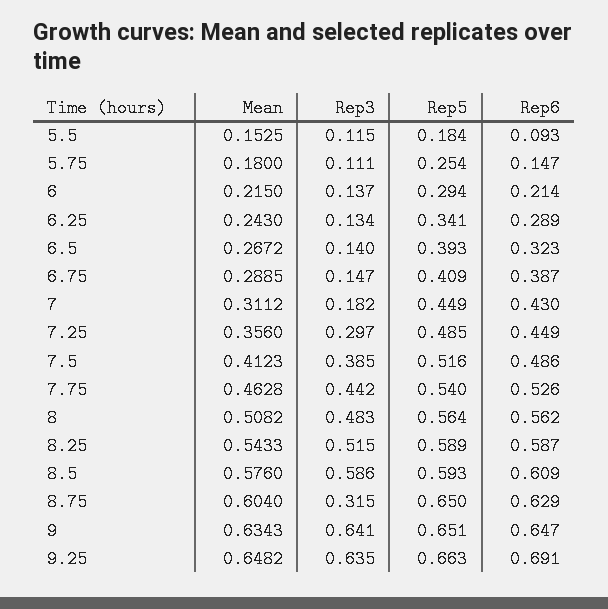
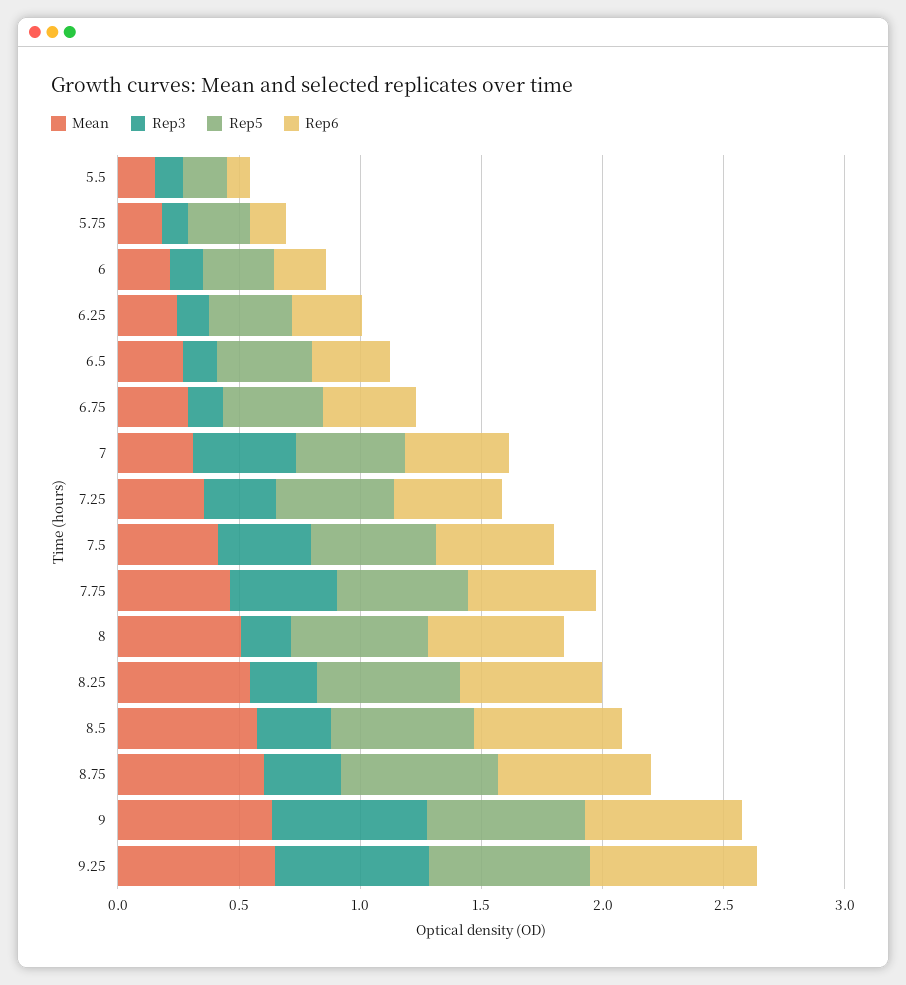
  {
    "Mean": {
      "5.5": 0.1525,
      "5.75": 0.18,
      "6": 0.215,
      "6.25": 0.243,
      "6.5": 0.2672,
      "6.75": 0.2885,
      "7": 0.3112,
      "7.25": 0.356,
      "7.5": 0.4123,
      "7.75": 0.4628,
      "8": 0.5082,
      "8.25": 0.5433,
      "8.5": 0.576,
      "8.75": 0.604,
      "9": 0.6343,
      "9.25": 0.6482
    },
    "Rep3": {
      "5.5": 0.115,
      "5.75": 0.111,
      "6": 0.137,
      "6.25": 0.134,
      "6.5": 0.14,
      "6.75": 0.147,
-     "7": 0.182,
+     "7": 0.4,
      "7.25": 0.297,
      "7.5": 0.385,
      "7.75": 0.442,
-     "8": 0.483,
+     "8": 0.2,
-     "8.25": 0.515,
+     "8.25": 0.3,
-     "8.5": 0.586,
+     "8.5": 0.3,
      "8.75": 0.315,
      "9": 0.641,
      "9.25": 0.635
    },
    "Rep5": {
      "5.5": 0.184,
      "5.75": 0.254,
      "6": 0.294,
      "6.25": 0.341,
      "6.5": 0.393,
      "6.75": 0.409,
      "7": 0.449,
      "7.25": 0.485,
      "7.5": 0.516,
      "7.75": 0.54,
      "8": 0.564,
      "8.25": 0.589,
      "8.5": 0.593,
      "8.75": 0.65,
      "9": 0.651,
      "9.25": 0.663
    },
    "Rep6": {
      "5.5": 0.093,
      "5.75": 0.147,
      "6": 0.214,
      "6.25": 0.289,
      "6.5": 0.323,
      "6.75": 0.387,
      "7": 0.43,
      "7.25": 0.449,
      "7.5": 0.486,
      "7.75": 0.526,
      "8": 0.562,
      "8.25": 0.587,
      "8.5": 0.609,
      "8.75": 0.629,
      "9": 0.647,
      "9.25": 0.691
    }
  }

